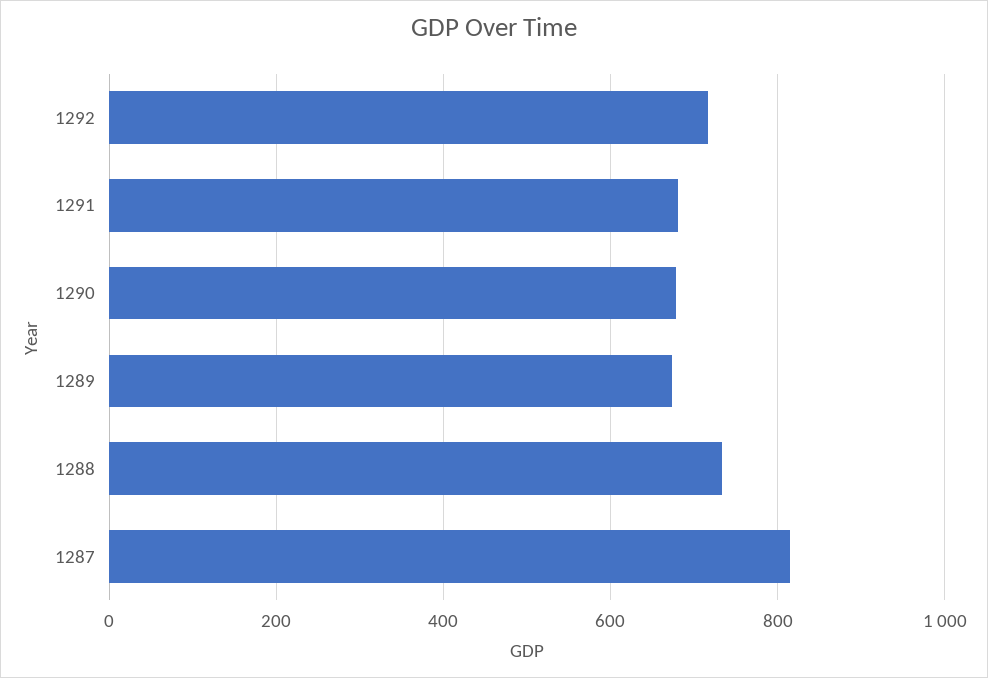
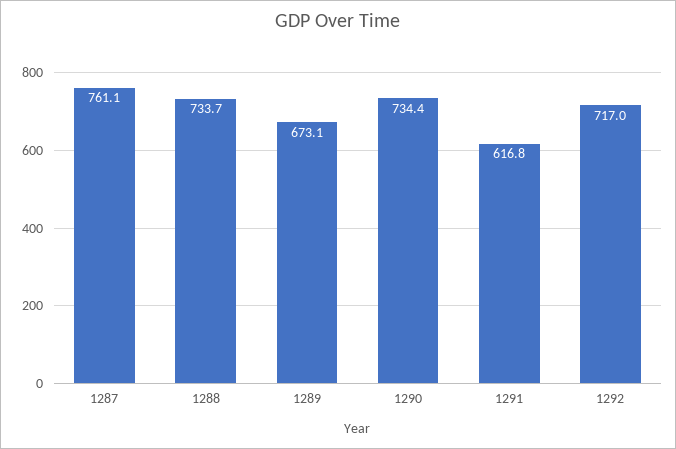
  {
    "1292": 717,
-   "1291": 680,
+   "1291": 616.8,
-   "1290": 680,
+   "1290": 734.4,
    "1289": 673.1,
    "1288": 733.7,
-   "1287": 820
+   "1287": 761.1
  }

